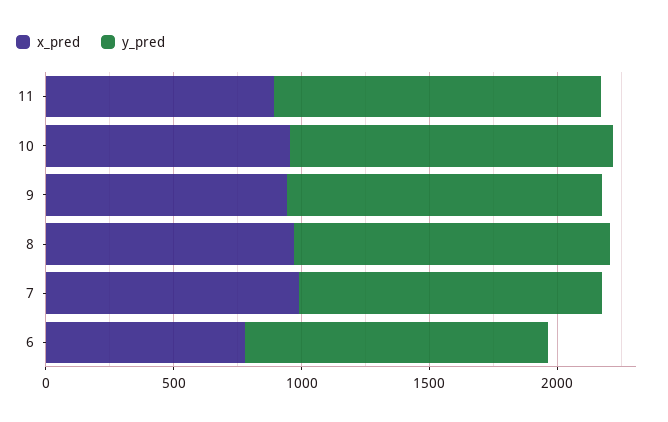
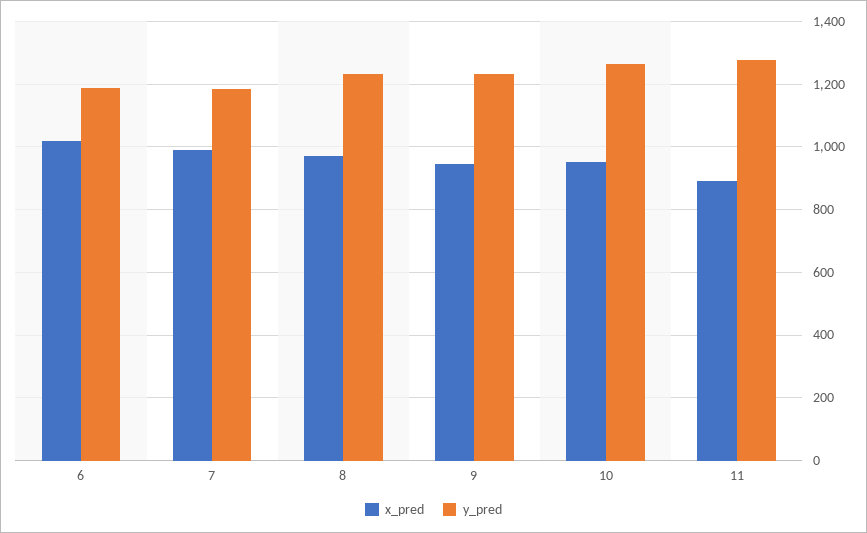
  {
    "x_pred": {
      "11": 900,
      "10": 960,
      "9": 940,
      "8": 980,
      "7": 1000,
-     "6": 800
+     "6": 1020
    },
    "y_pred": {
      "11": 1280,
      "10": 1260,
      "9": 1240,
      "8": 1240,
      "7": 1180,
      "6": 1180
    }
  }

